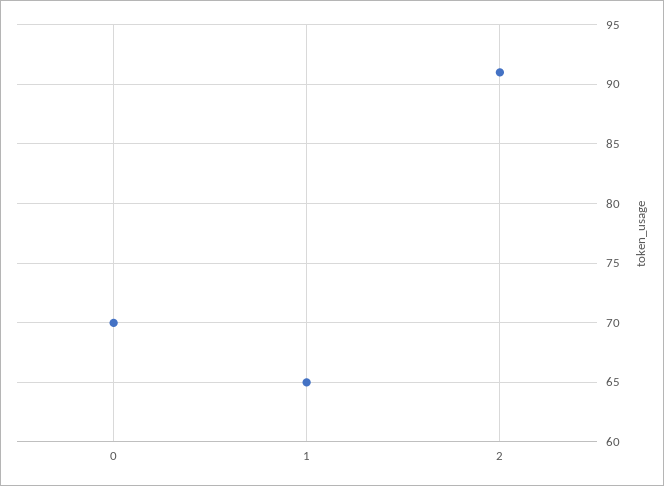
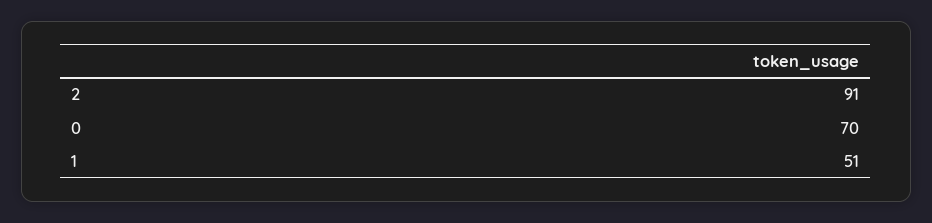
  {
    "0": 70,
-   "1": 65,
+   "1": 51,
    "2": 91
  }

